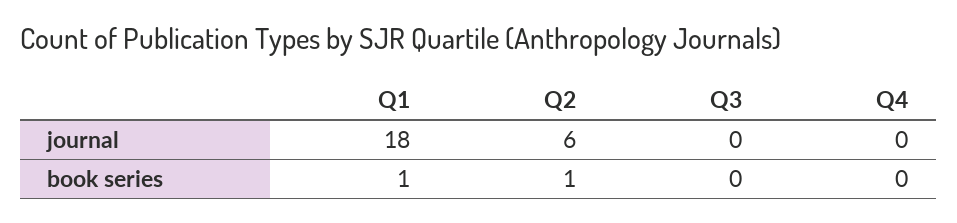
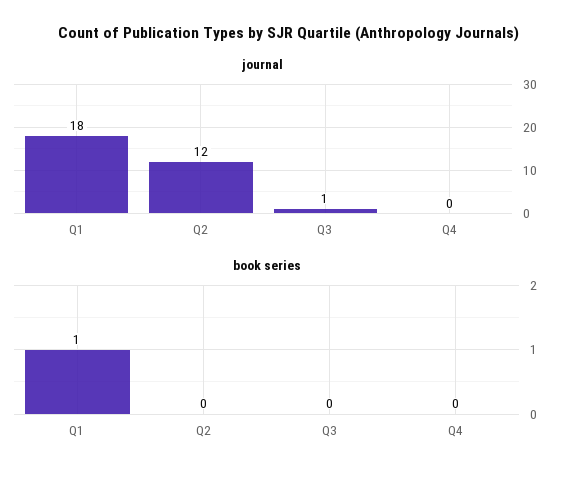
  {
    "journal": {
      "Q1": 18,
-     "Q2": 6,
+     "Q2": 12,
-     "Q3": 0,
+     "Q3": 1,
      "Q4": 0
    },
    "book series": {
      "Q1": 1,
-     "Q2": 1,
+     "Q2": 0,
      "Q3": 0,
      "Q4": 0
    }
  }

